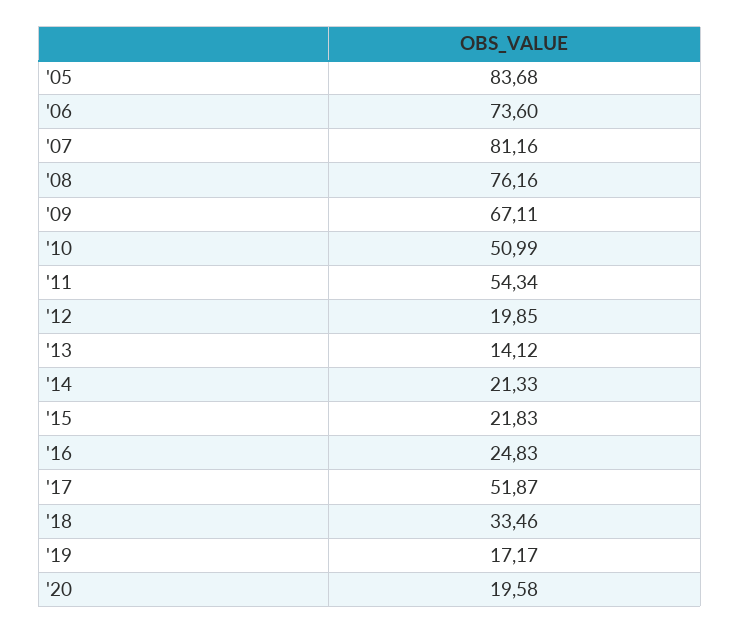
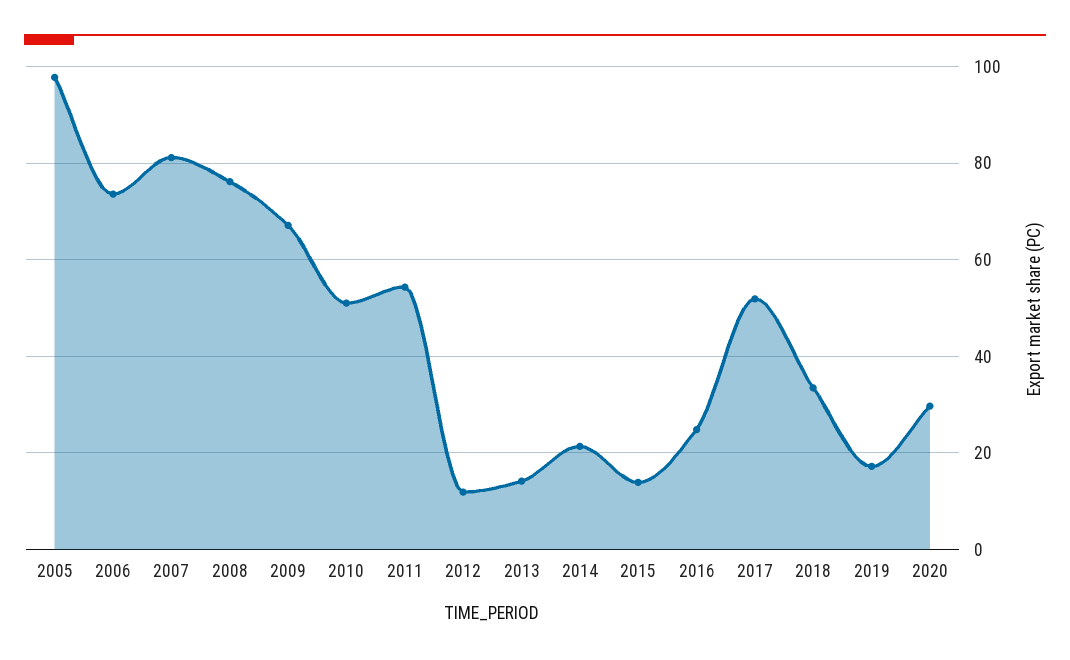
  {
-   "'05": 83.68,
+   "'05": 98,
    "'06": 73.6,
    "'07": 81.16,
    "'08": 76.16,
    "'09": 67.11,
    "'10": 50.99,
    "'11": 54.34,
-   "'12": 19.85,
+   "'12": 12,
    "'13": 14.12,
    "'14": 21.33,
-   "'15": 21.83,
+   "'15": 14,
    "'16": 24.83,
    "'17": 51.87,
    "'18": 33.46,
    "'19": 17.17,
-   "'20": 19.58
+   "'20": 30
  }

